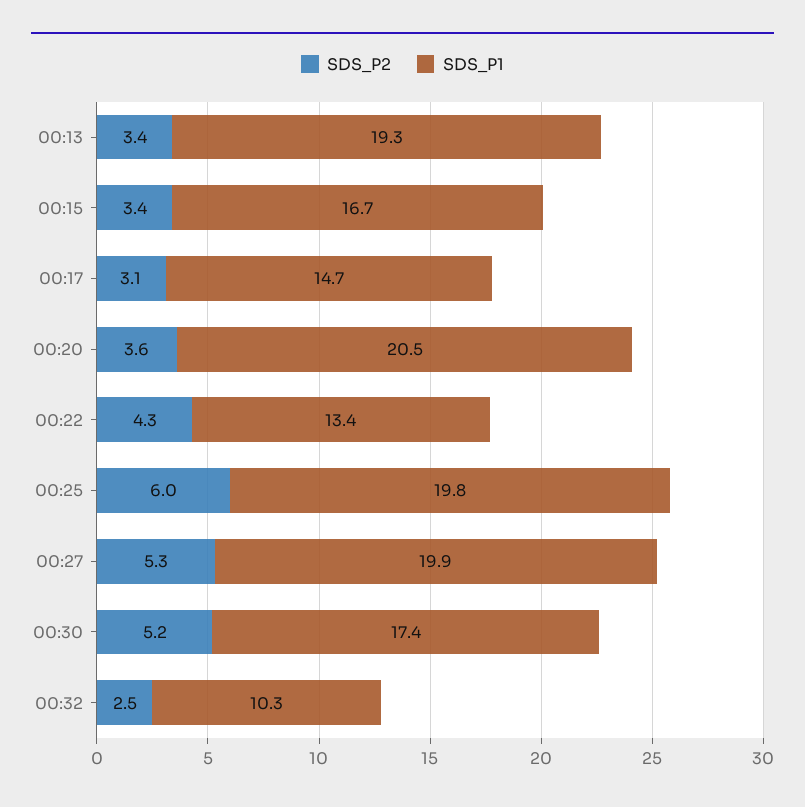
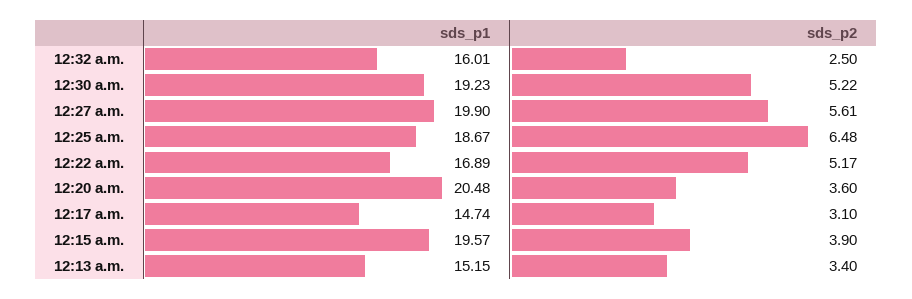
  {
    "SDS_P2": {
      "00:13": 3.4,
-     "00:15": 3.4,
+     "00:15": 3.9,
      "00:17": 3.1,
      "00:20": 3.6,
-     "00:22": 4.3,
+     "00:22": 5.17,
-     "00:25": 6,
+     "00:25": 6.48,
-     "00:27": 5.3,
+     "00:27": 5.61,
      "00:30": 5.22,
      "00:32": 2.5
    },
    "SDS_P1": {
-     "00:13": 19.3,
+     "00:13": 15.15,
-     "00:15": 16.7,
+     "00:15": 19.57,
      "00:17": 14.74,
      "00:20": 20.48,
-     "00:22": 13.4,
+     "00:22": 16.89,
-     "00:25": 19.8,
+     "00:25": 18.67,
      "00:27": 19.9,
-     "00:30": 17.4,
+     "00:30": 19.23,
-     "00:32": 10.3
+     "00:32": 16.01
    }
  }

